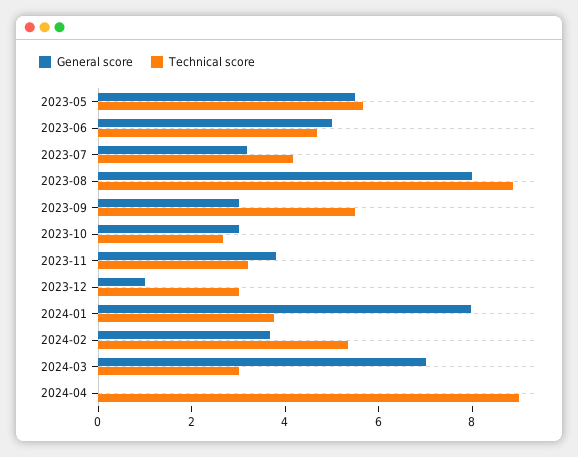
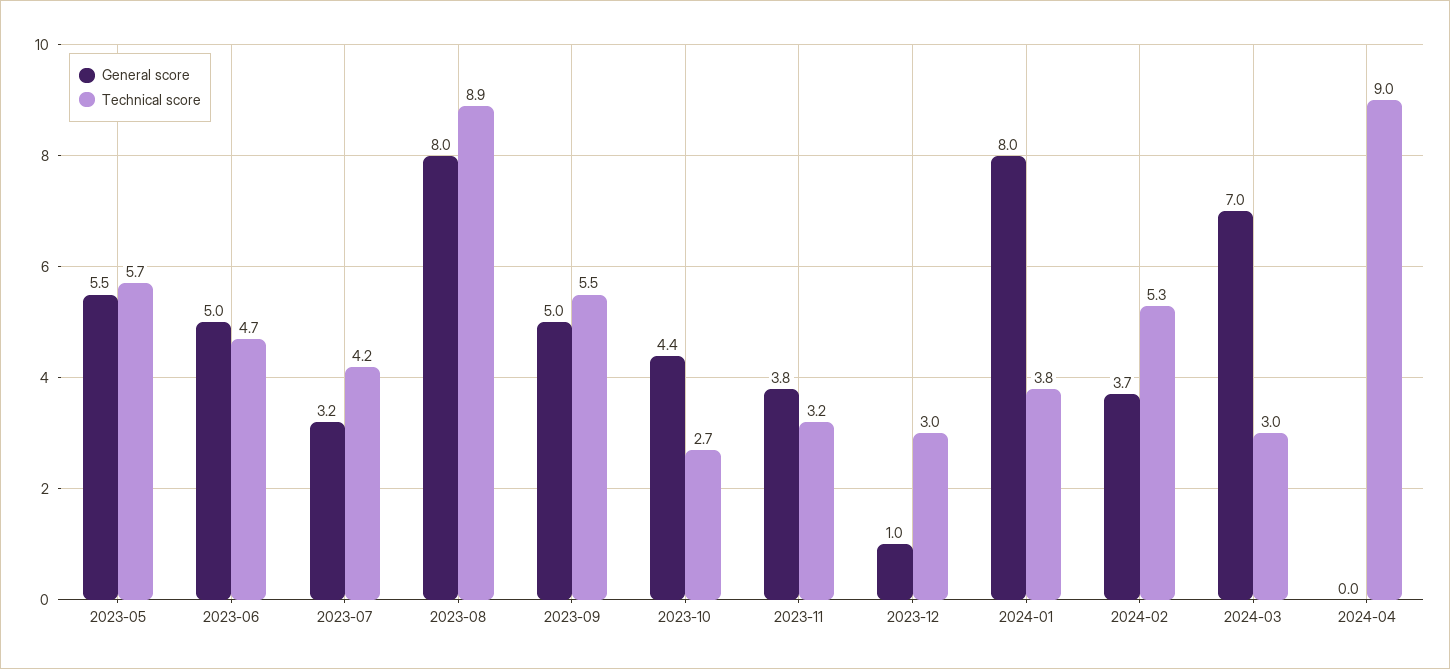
  {
    "General score": {
      "2023-05": 5.5,
      "2023-06": 5,
      "2023-07": 3.2,
      "2023-08": 8,
-     "2023-09": 3,
+     "2023-09": 5,
-     "2023-10": 3,
+     "2023-10": 4.4,
      "2023-11": 3.8,
      "2023-12": 1,
      "2024-01": 8,
      "2024-02": 3.7,
      "2024-03": 7,
      "2024-04": 0
    },
    "Technical score": {
      "2023-05": 5.7,
      "2023-06": 4.7,
      "2023-07": 4.2,
      "2023-08": 8.9,
      "2023-09": 5.5,
      "2023-10": 2.7,
      "2023-11": 3.2,
      "2023-12": 3,
      "2024-01": 3.8,
      "2024-02": 5.3,
      "2024-03": 3,
      "2024-04": 9
    }
  }

